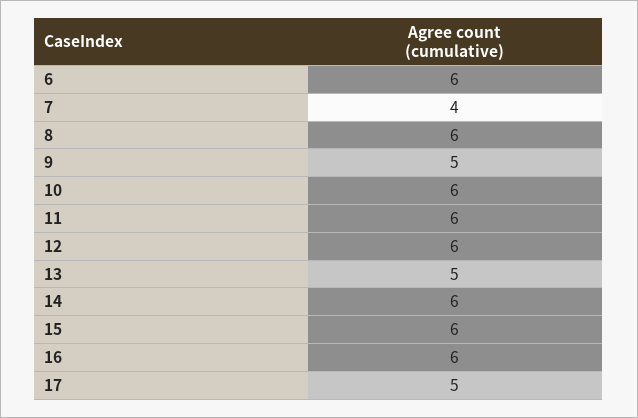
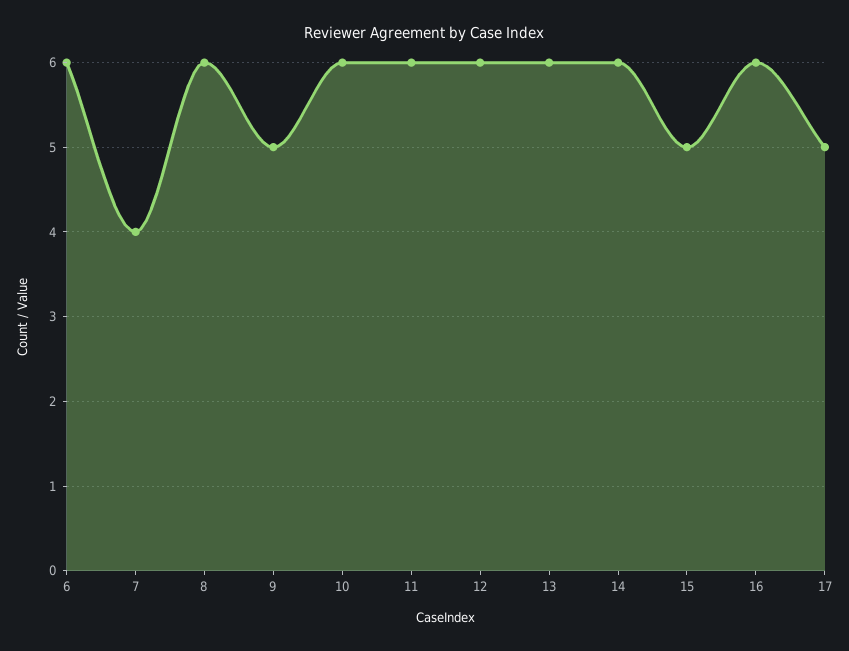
  {
    "6": 6,
    "7": 4,
    "8": 6,
    "9": 5,
    "10": 6,
    "11": 6,
    "12": 6,
-   "13": 5,
+   "13": 6,
    "14": 6,
-   "15": 6,
+   "15": 5,
    "16": 6,
    "17": 5
  }

